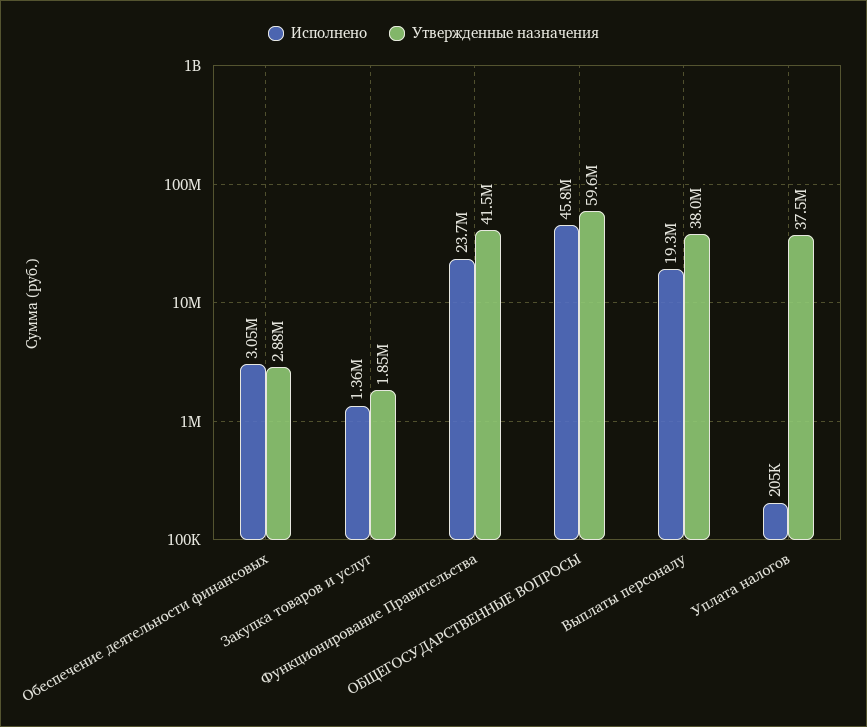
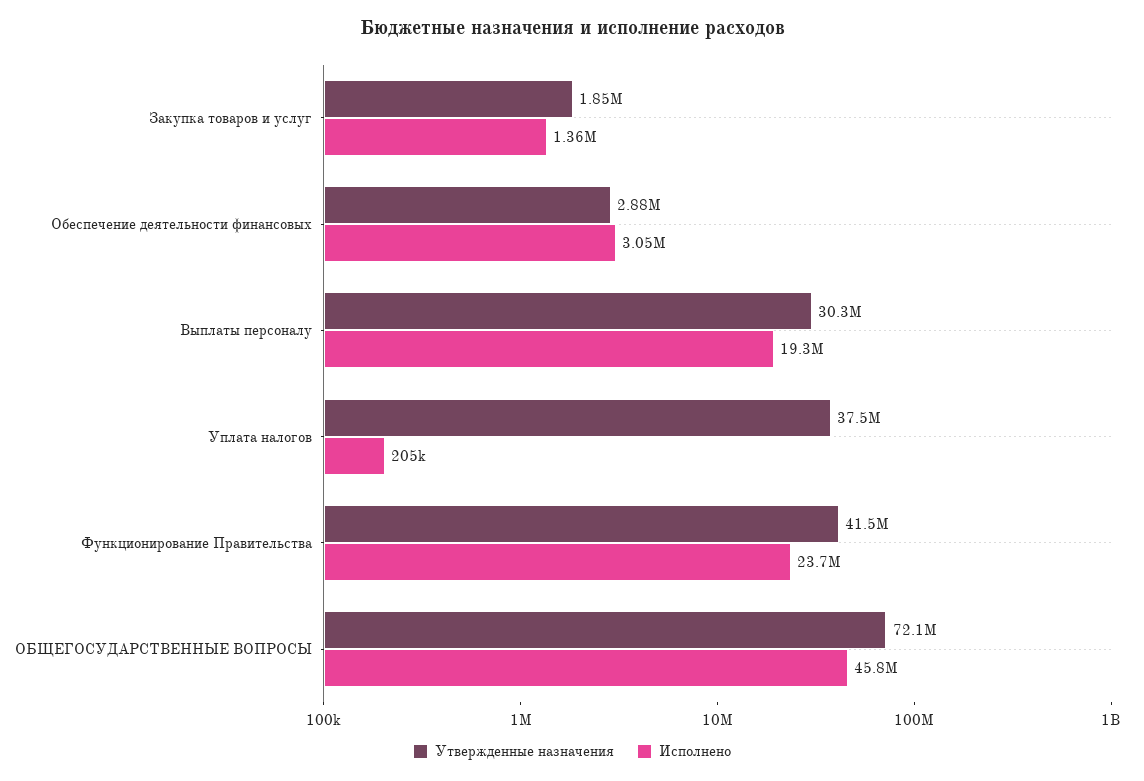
  {
    "Исполнено": {
      "Обеспечение деятельности финансовых": 3050000,
      "Закупка товаров и услуг": 1360000,
      "Функционирование Правительства": 23700000,
      "ОБЩЕГОСУДАРСТВЕННЫЕ ВОПРОСЫ": 45800000,
      "Выплаты персоналу": 19300000,
      "Уплата налогов": 205000
    },
    "Утвержденные назначения": {
      "Обеспечение деятельности финансовых": 2880000,
      "Закупка товаров и услуг": 1850000,
      "Функционирование Правительства": 41500000,
-     "ОБЩЕГОСУДАРСТВЕННЫЕ ВОПРОСЫ": 59600000,
+     "ОБЩЕГОСУДАРСТВЕННЫЕ ВОПРОСЫ": 72100000,
-     "Выплаты персоналу": 38000000,
+     "Выплаты персоналу": 30300000,
      "Уплата налогов": 37500000
    }
  }

